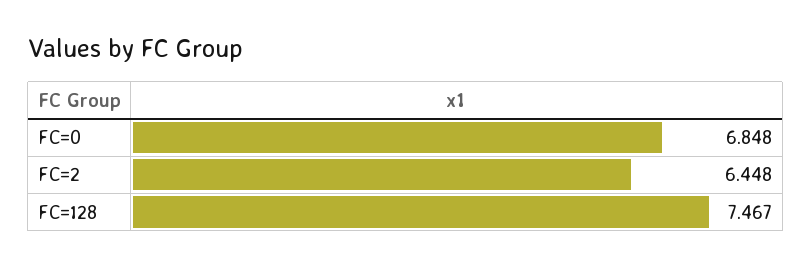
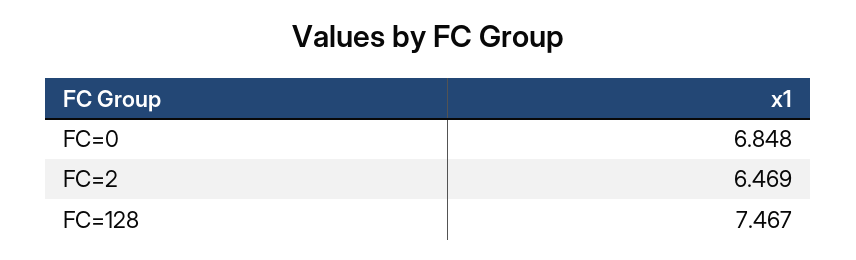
  {
    "FC=0": 6.848,
-   "FC=2": 6.448,
+   "FC=2": 6.469,
    "FC=128": 7.467
  }

